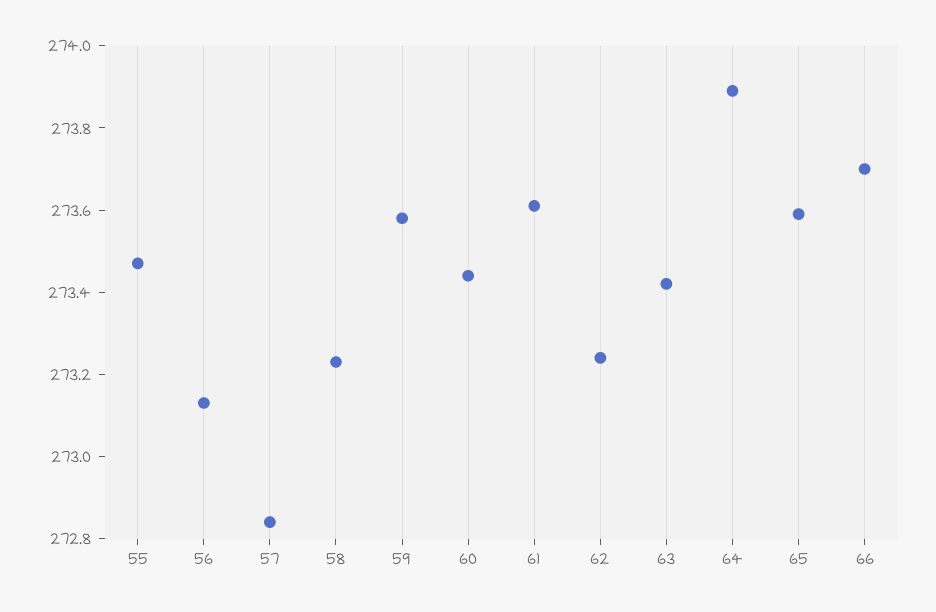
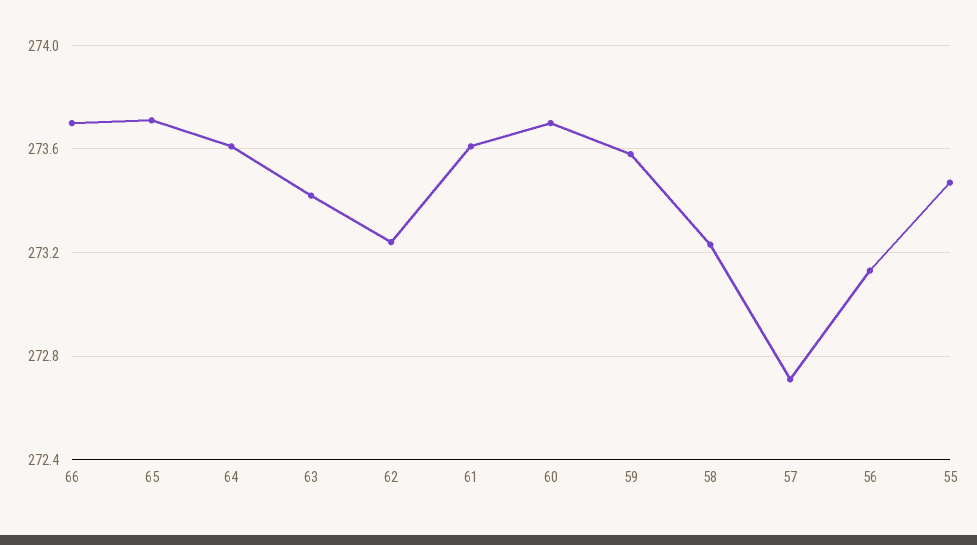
  {
    "55": 273.45,
    "56": 273.15,
-   "57": 272.85,
+   "57": 272.7,
    "58": 273.25,
    "59": 273.6,
-   "60": 273.45,
+   "60": 273.7,
    "61": 273.6,
    "62": 273.25,
    "63": 273.4,
-   "64": 273.9,
+   "64": 273.6,
-   "65": 273.6,
+   "65": 273.7,
    "66": 273.7
  }

